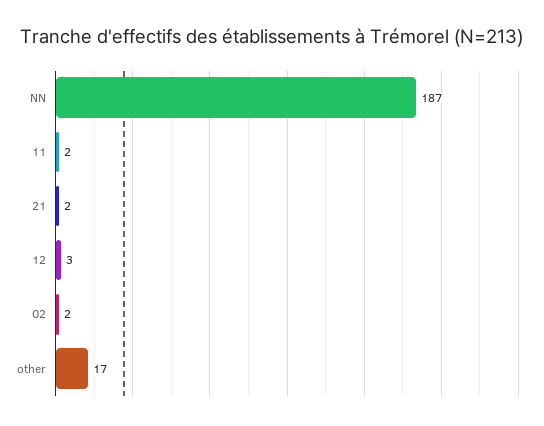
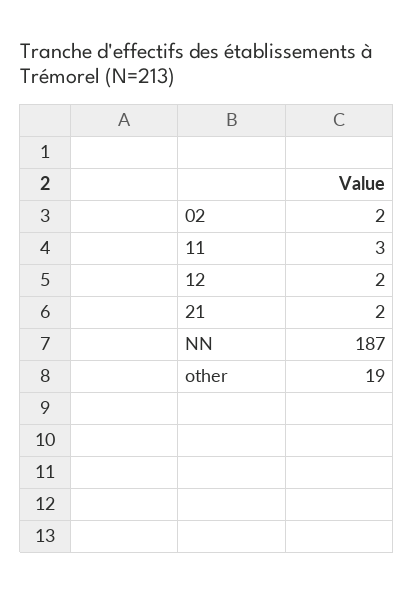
  {
    "NN": 187,
-   "11": 2,
+   "11": 3,
    "21": 2,
-   "12": 3,
+   "12": 2,
    "02": 2,
-   "other": 17
+   "other": 19
  }

